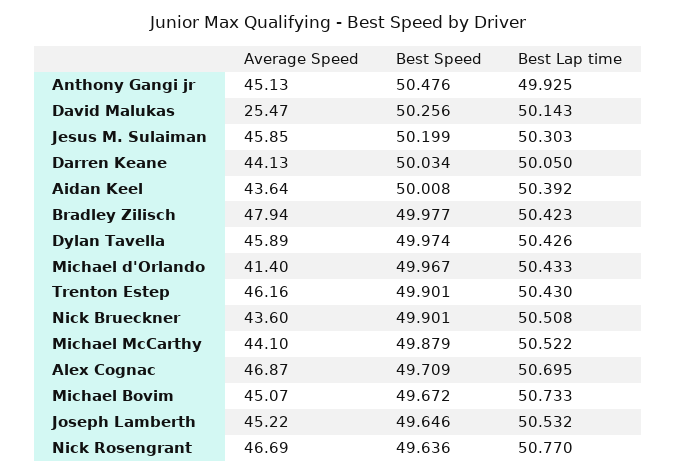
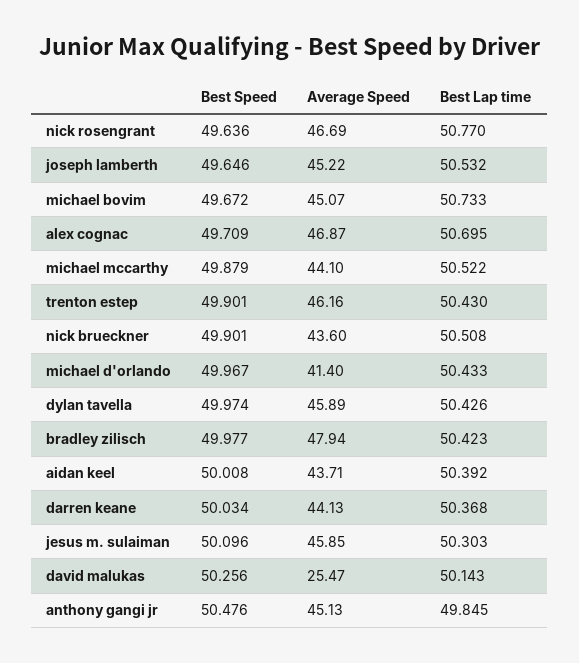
  {
    "Average Speed": {
      "Anthony Gangi jr": 45.13,
      "David Malukas": 25.47,
      "Jesus M. Sulaiman": 45.85,
      "Darren Keane": 44.13,
-     "Aidan Keel": 43.64,
+     "Aidan Keel": 43.71,
      "Bradley Zilisch": 47.94,
      "Dylan Tavella": 45.89,
      "Michael d'Orlando": 41.4,
      "Trenton Estep": 46.16,
      "Nick Brueckner": 43.6,
      "Michael McCarthy": 44.1,
      "Alex Cognac": 46.87,
      "Michael Bovim": 45.07,
      "Joseph Lamberth": 45.22,
      "Nick Rosengrant": 46.69
    },
    "Best Speed": {
      "Anthony Gangi jr": 50.476,
      "David Malukas": 50.256,
-     "Jesus M. Sulaiman": 50.199,
+     "Jesus M. Sulaiman": 50.096,
      "Darren Keane": 50.034,
      "Aidan Keel": 50.008,
      "Bradley Zilisch": 49.977,
      "Dylan Tavella": 49.974,
      "Michael d'Orlando": 49.967,
      "Trenton Estep": 49.901,
      "Nick Brueckner": 49.901,
      "Michael McCarthy": 49.879,
      "Alex Cognac": 49.709,
      "Michael Bovim": 49.672,
      "Joseph Lamberth": 49.646,
      "Nick Rosengrant": 49.636
    },
    "Best Lap time": {
-     "Anthony Gangi jr": 49.925,
+     "Anthony Gangi jr": 49.845,
      "David Malukas": 50.143,
      "Jesus M. Sulaiman": 50.303,
-     "Darren Keane": 50.05,
+     "Darren Keane": 50.368,
      "Aidan Keel": 50.392,
      "Bradley Zilisch": 50.423,
      "Dylan Tavella": 50.426,
      "Michael d'Orlando": 50.433,
      "Trenton Estep": 50.43,
      "Nick Brueckner": 50.508,
      "Michael McCarthy": 50.522,
      "Alex Cognac": 50.695,
      "Michael Bovim": 50.733,
      "Joseph Lamberth": 50.532,
      "Nick Rosengrant": 50.77
    }
  }

